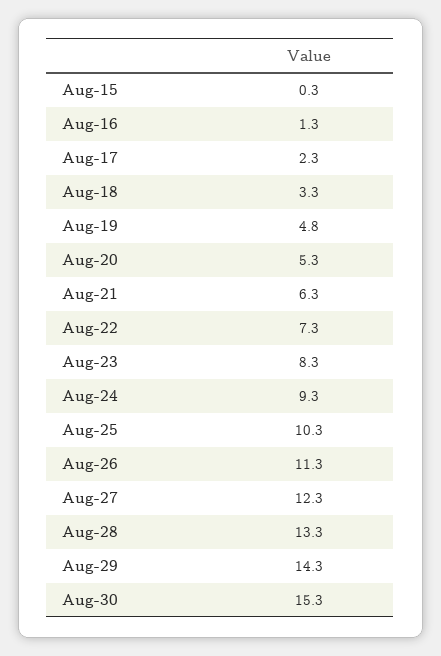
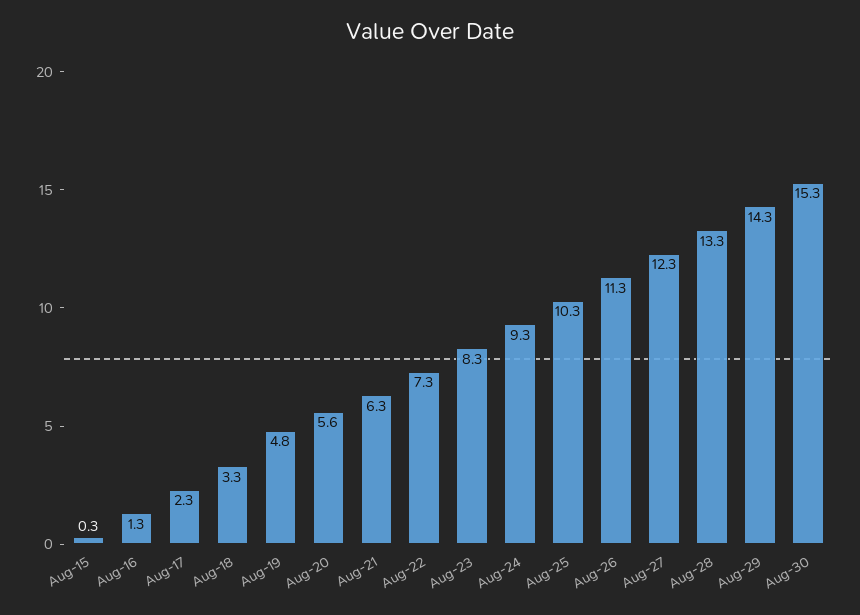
  {
    "Aug-15": 0.3,
    "Aug-16": 1.3,
    "Aug-17": 2.3,
    "Aug-18": 3.3,
    "Aug-19": 4.8,
-   "Aug-20": 5.3,
+   "Aug-20": 5.6,
    "Aug-21": 6.3,
    "Aug-22": 7.3,
    "Aug-23": 8.3,
    "Aug-24": 9.3,
    "Aug-25": 10.3,
    "Aug-26": 11.3,
    "Aug-27": 12.3,
    "Aug-28": 13.3,
    "Aug-29": 14.3,
    "Aug-30": 15.3
  }

